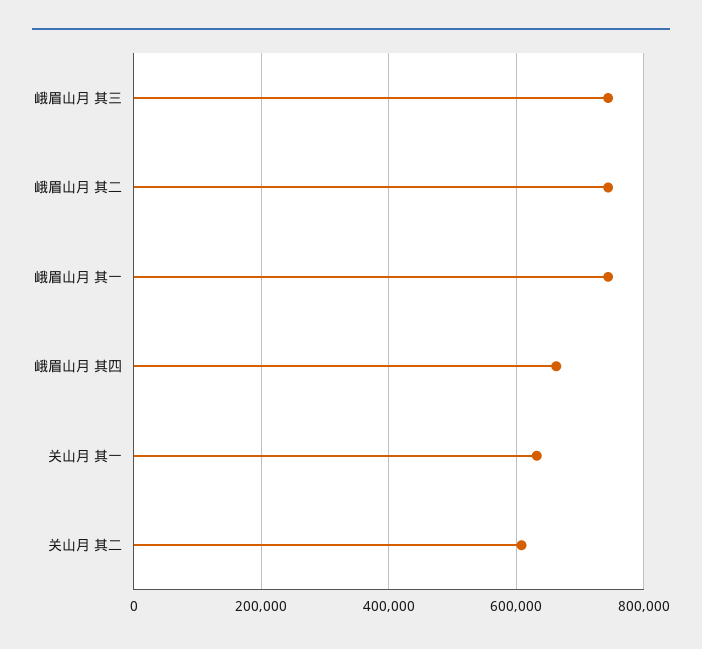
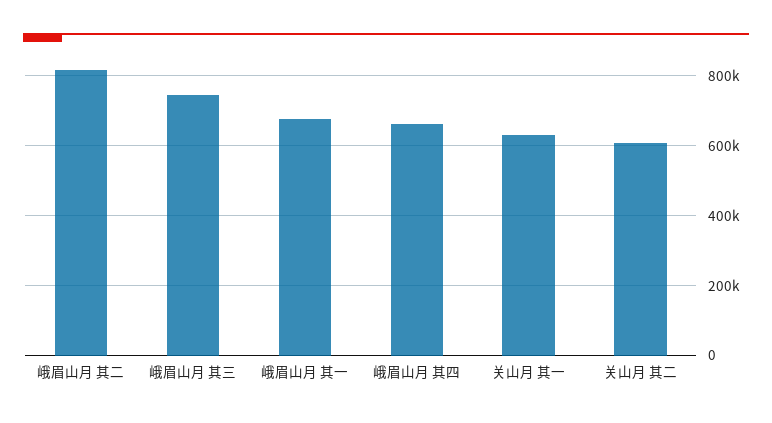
  {
    "峨眉山月 其三": 740000,
-   "峨眉山月 其二": 740000,
+   "峨眉山月 其二": 820000,
-   "峨眉山月 其一": 740000,
+   "峨眉山月 其一": 680000,
    "峨眉山月 其四": 660000,
    "关山月 其一": 640000,
    "关山月 其二": 600000
  }

